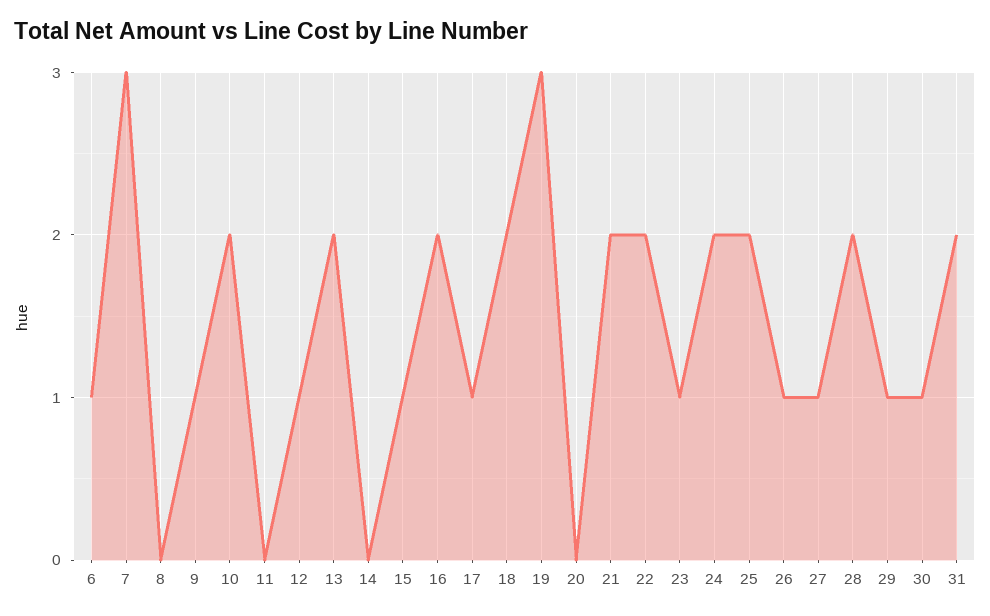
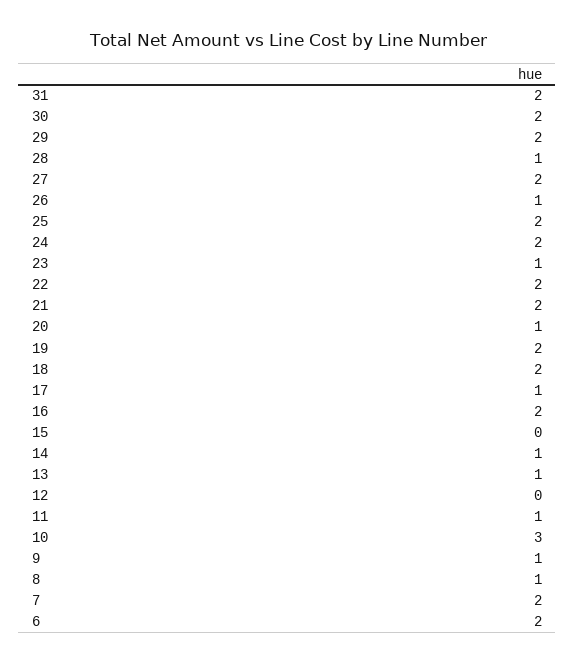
  {
-   "6": 1,
+   "6": 2,
-   "7": 3,
+   "7": 2,
-   "8": 0,
+   "8": 1,
    "9": 1,
-   "10": 2,
+   "10": 3,
-   "11": 0,
+   "11": 1,
-   "12": 1,
+   "12": 0,
-   "13": 2,
+   "13": 1,
-   "14": 0,
+   "14": 1,
-   "15": 1,
+   "15": 0,
    "16": 2,
    "17": 1,
    "18": 2,
-   "19": 3,
+   "19": 2,
-   "20": 0,
+   "20": 1,
    "21": 2,
    "22": 2,
    "23": 1,
    "24": 2,
    "25": 2,
    "26": 1,
-   "27": 1,
+   "27": 2,
-   "28": 2,
+   "28": 1,
-   "29": 1,
+   "29": 2,
-   "30": 1,
+   "30": 2,
    "31": 2
  }

